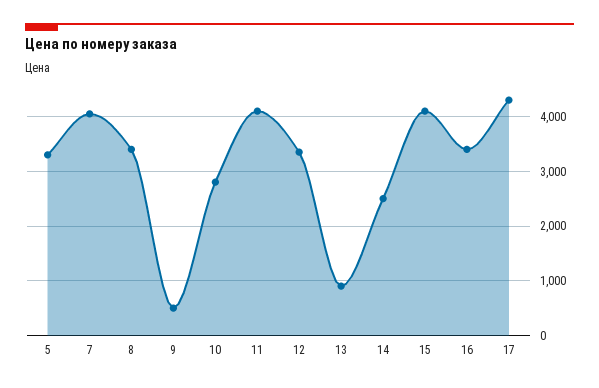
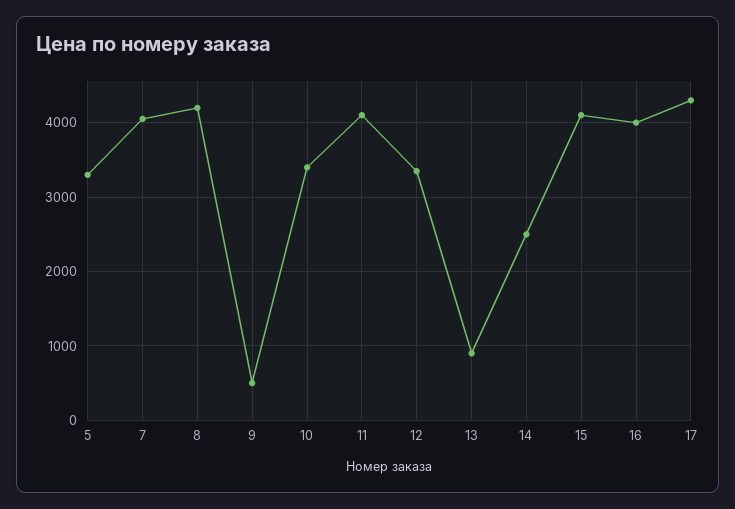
  {
    "5": 3300,
    "7": 4100,
-   "8": 3400,
+   "8": 4200,
    "9": 500,
-   "10": 2800,
+   "10": 3400,
    "11": 4100,
    "12": 3400,
    "13": 900,
    "14": 2500,
    "15": 4100,
-   "16": 3400,
+   "16": 4000,
    "17": 4300
  }

